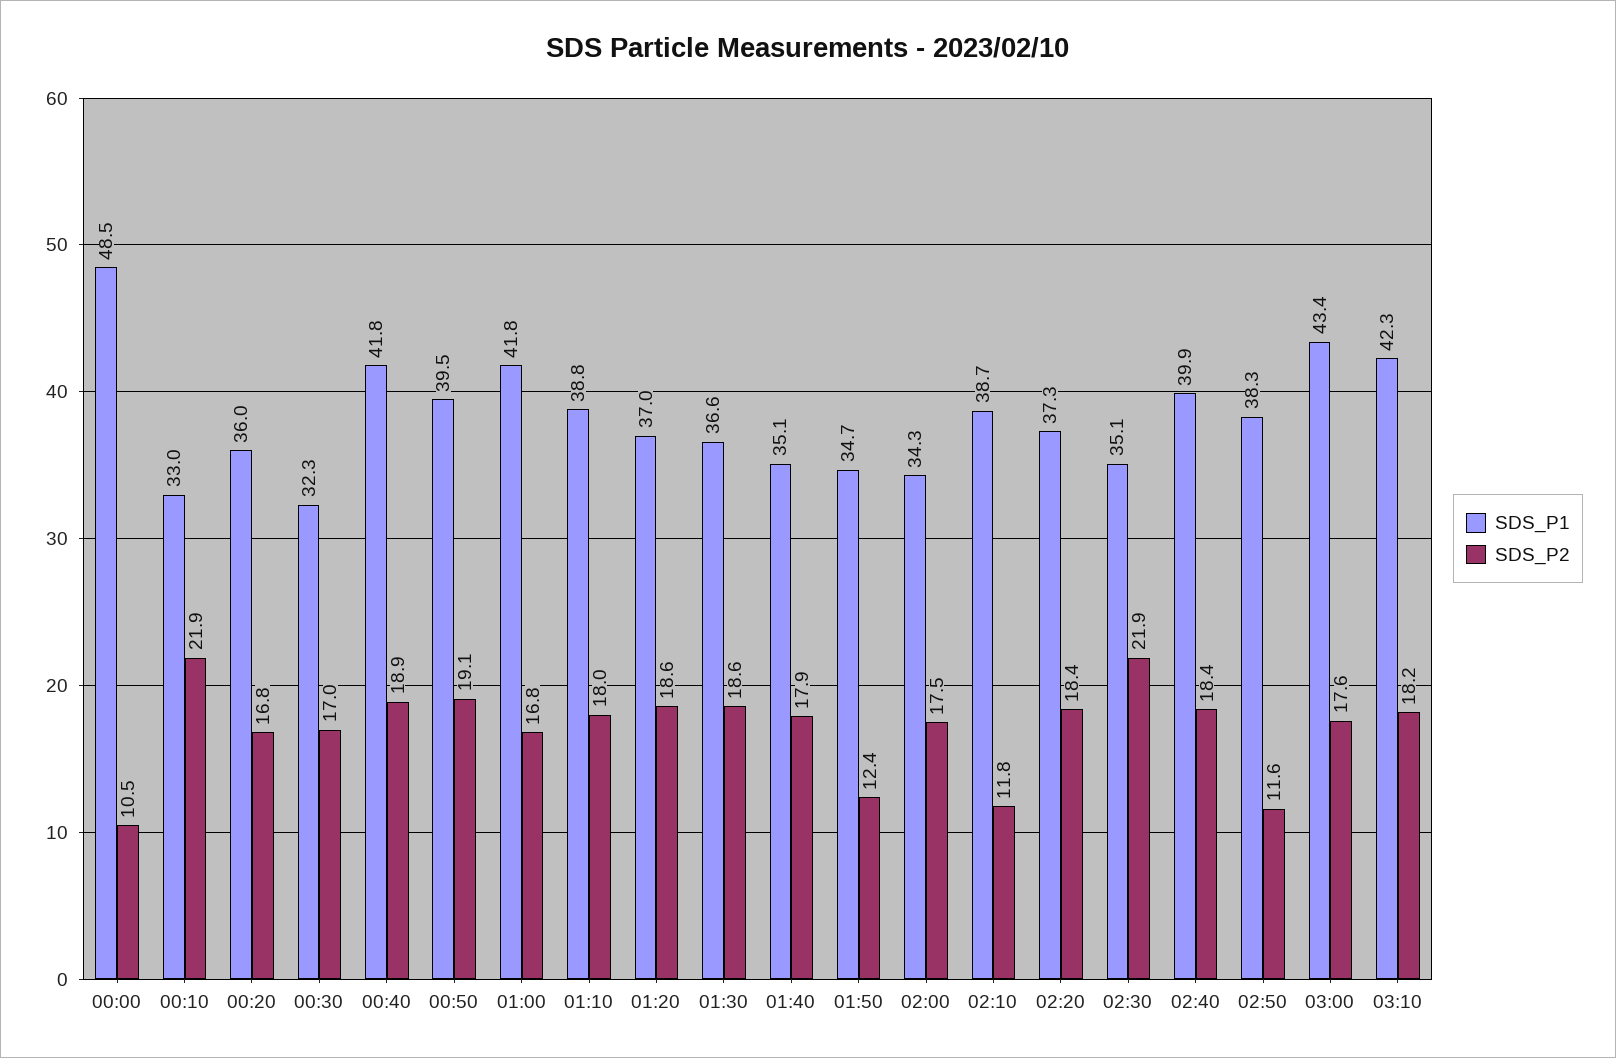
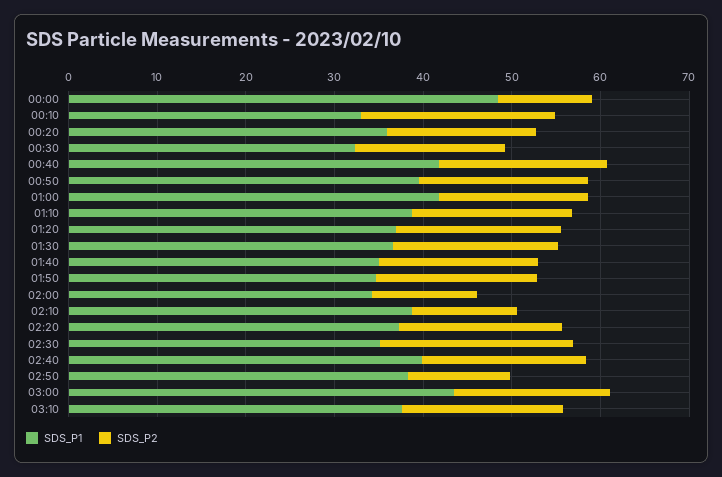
  {
    "SDS_P1": {
      "00:00": 48.5,
      "00:10": 33,
      "00:20": 36,
      "00:30": 32.3,
      "00:40": 41.8,
      "00:50": 39.5,
      "01:00": 41.8,
      "01:10": 38.8,
      "01:20": 37,
      "01:30": 36.6,
      "01:40": 35.1,
      "01:50": 34.7,
      "02:00": 34.3,
      "02:10": 38.7,
      "02:20": 37.3,
      "02:30": 35.1,
      "02:40": 39.9,
      "02:50": 38.3,
      "03:00": 43.4,
-     "03:10": 42.3
+     "03:10": 38
    },
    "SDS_P2": {
      "00:00": 10.5,
      "00:10": 21.9,
      "00:20": 16.8,
      "00:30": 17,
      "00:40": 18.9,
      "00:50": 19.1,
      "01:00": 16.8,
      "01:10": 18,
      "01:20": 18.6,
      "01:30": 18.6,
      "01:40": 17.9,
-     "01:50": 12.4,
+     "01:50": 18,
-     "02:00": 17.5,
+     "02:00": 12,
      "02:10": 11.8,
      "02:20": 18.4,
      "02:30": 21.9,
      "02:40": 18.4,
      "02:50": 11.6,
      "03:00": 17.6,
      "03:10": 18.2
    }
  }

